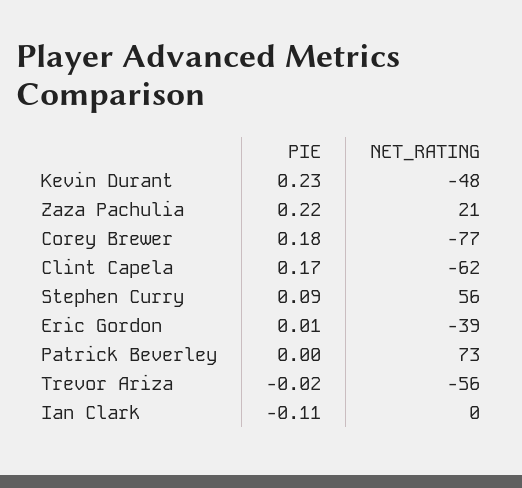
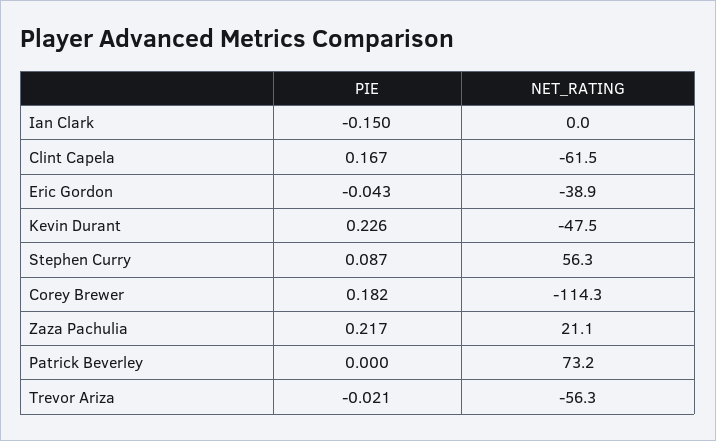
  {
    "PIE": {
      "Kevin Durant": 0.226,
      "Zaza Pachulia": 0.217,
      "Corey Brewer": 0.182,
      "Clint Capela": 0.167,
      "Stephen Curry": 0.087,
-     "Eric Gordon": 0.01,
+     "Eric Gordon": -0.043,
      "Patrick Beverley": 0,
      "Trevor Ariza": -0.021,
-     "Ian Clark": -0.11
+     "Ian Clark": -0.15
    },
    "NET_RATING": {
      "Kevin Durant": -47.5,
      "Zaza Pachulia": 21.1,
-     "Corey Brewer": -77,
+     "Corey Brewer": -114.3,
      "Clint Capela": -61.5,
      "Stephen Curry": 56.3,
      "Eric Gordon": -38.9,
      "Patrick Beverley": 73.2,
      "Trevor Ariza": -56.3,
      "Ian Clark": 0
    }
  }

